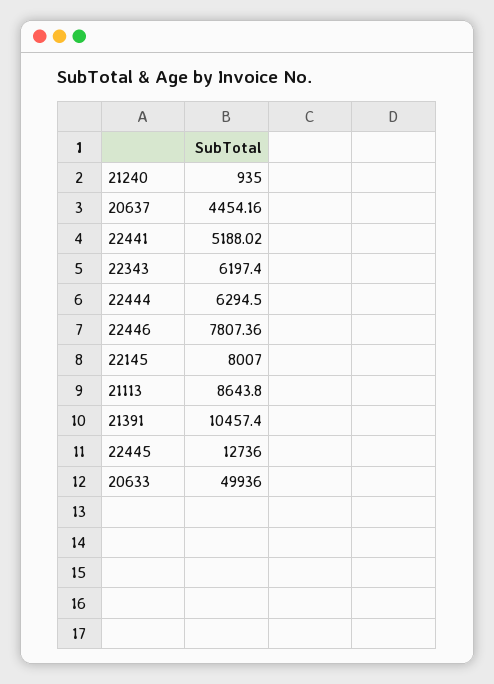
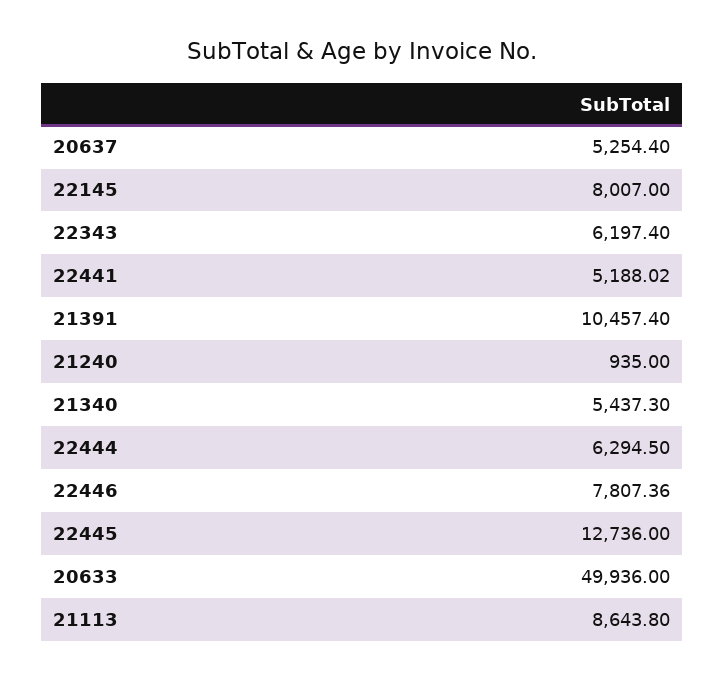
  {
    "21240": 935,
-   "20637": 4454.16,
+   "20637": 5254.4,
    "22441": 5188.02,
    "22343": 6197.4,
    "22444": 6294.5,
    "22446": 7807.36,
    "22145": 8007,
    "21113": 8643.8,
    "21391": 10457.4,
    "22445": 12736,
-   "20633": 49936
+   "20633": 49936,
+   "21340": 5437.3
  }

